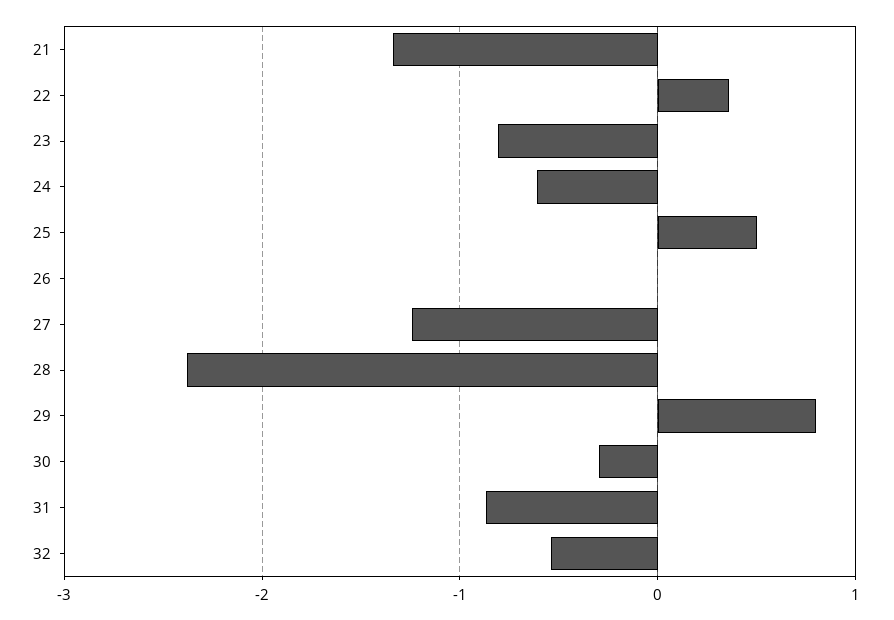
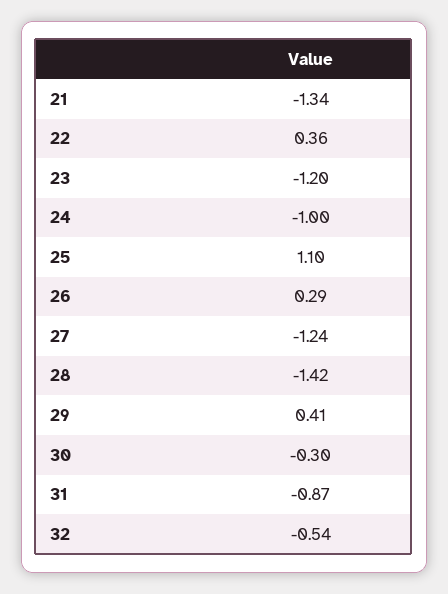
  {
    "21": -1.34,
    "22": 0.36,
-   "23": -0.8,
+   "23": -1.2,
-   "24": -0.6,
+   "24": -1,
-   "25": 0.5,
+   "25": 1.1,
-   "26": 0,
+   "26": 0.29,
    "27": -1.24,
-   "28": -2.4,
+   "28": -1.42,
-   "29": 0.8,
+   "29": 0.41,
    "30": -0.3,
    "31": -0.87,
    "32": -0.54
  }

